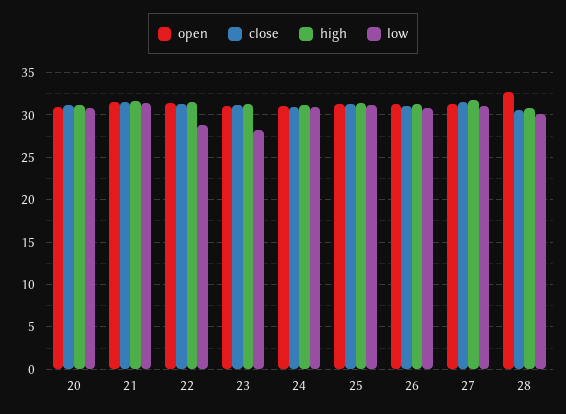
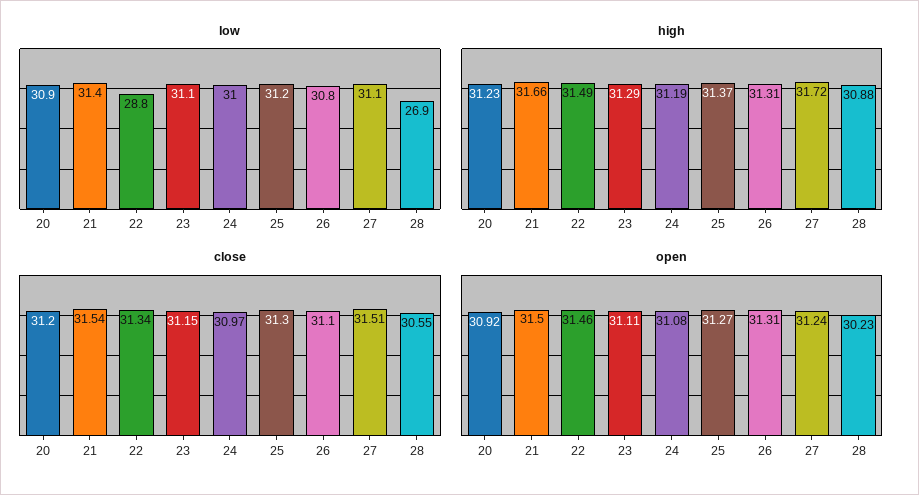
  {
    "open": {
      "20": 30.92,
      "21": 31.5,
      "22": 31.46,
      "23": 31.11,
      "24": 31.08,
      "25": 31.27,
      "26": 31.31,
      "27": 31.24,
-     "28": 33
+     "28": 30.23
    },
    "close": {
      "20": 31.2,
      "21": 31.54,
      "22": 31.34,
      "23": 31.15,
      "24": 30.97,
      "25": 31.3,
      "26": 31.1,
      "27": 31.51,
      "28": 30.55
    },
    "high": {
      "20": 31.23,
      "21": 31.66,
      "22": 31.49,
      "23": 31.29,
      "24": 31.19,
      "25": 31.37,
      "26": 31.31,
      "27": 31.72,
      "28": 30.88
    },
    "low": {
      "20": 30.9,
      "21": 31.4,
      "22": 28.8,
-     "23": 28,
+     "23": 31.1,
      "24": 31,
      "25": 31.2,
      "26": 30.8,
      "27": 31.1,
-     "28": 30
+     "28": 26.9
    }
  }

